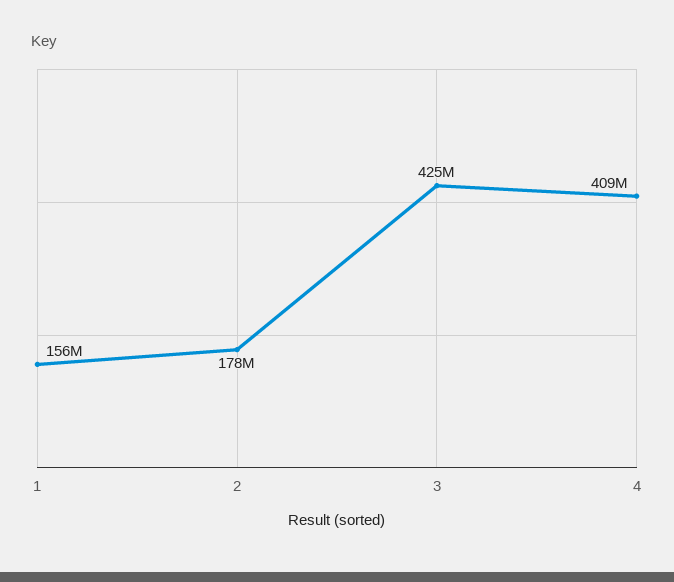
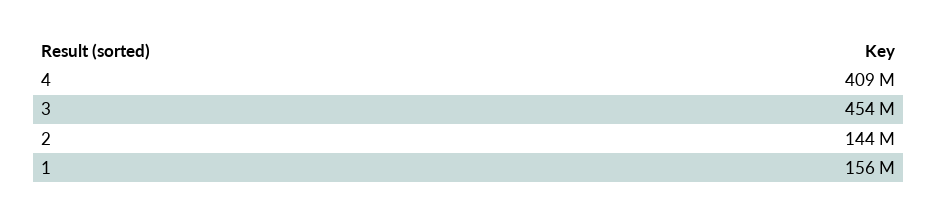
  {
    "1": 156000000,
-   "2": 178000000,
+   "2": 144000000,
-   "3": 425000000,
+   "3": 454000000,
    "4": 409000000
  }

